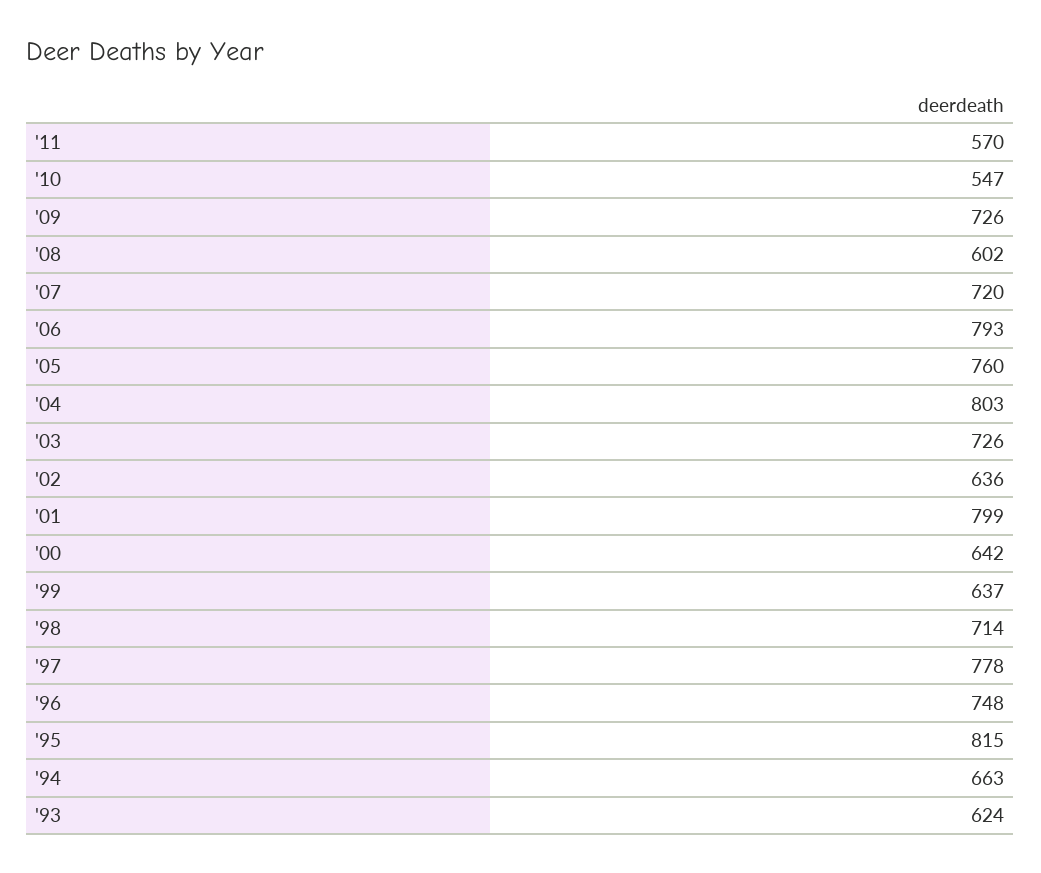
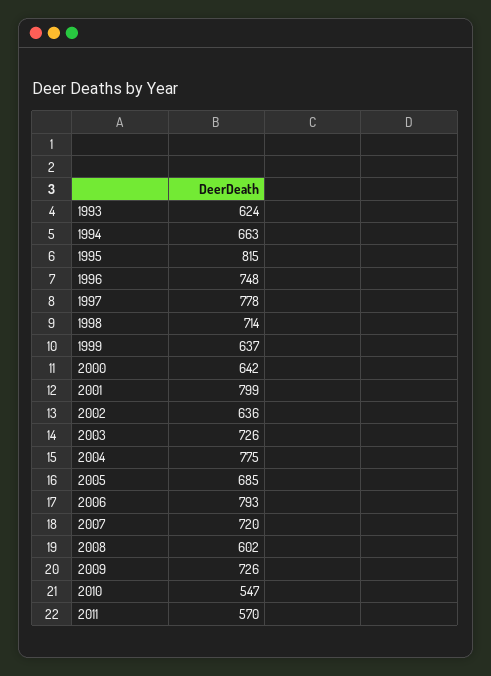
  {
    "'11": 570,
    "'10": 547,
    "'09": 726,
    "'08": 602,
    "'07": 720,
    "'06": 793,
-   "'05": 760,
+   "'05": 685,
-   "'04": 803,
+   "'04": 775,
    "'03": 726,
    "'02": 636,
    "'01": 799,
    "'00": 642,
    "'99": 637,
    "'98": 714,
    "'97": 778,
    "'96": 748,
    "'95": 815,
    "'94": 663,
    "'93": 624
  }

